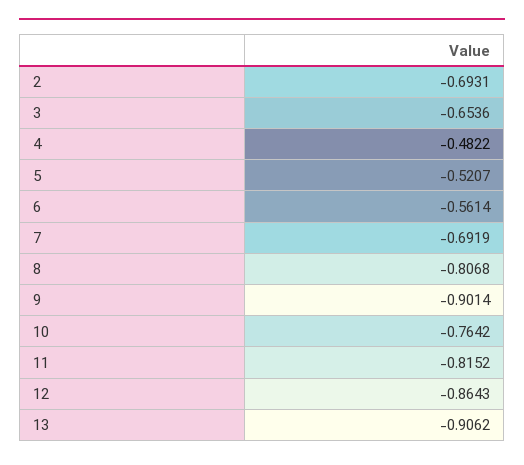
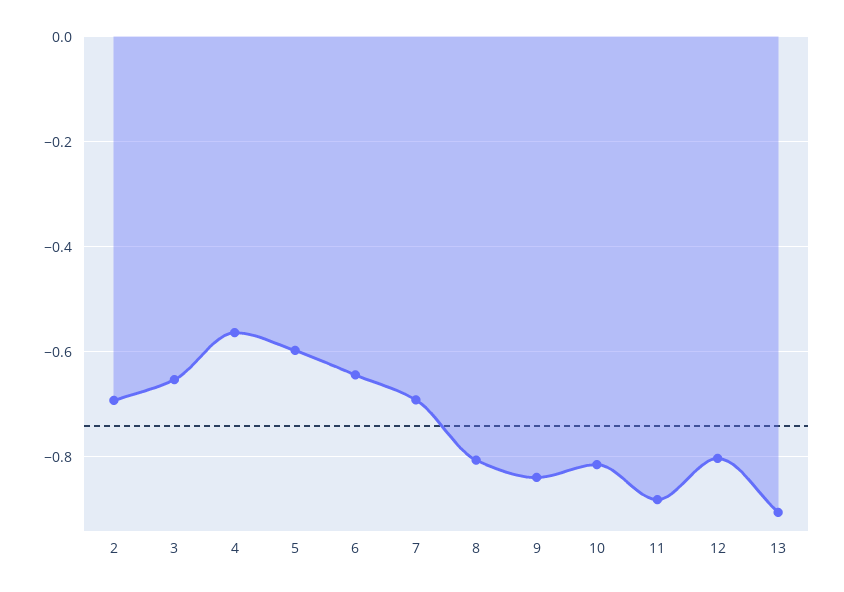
  {
    "2": -0.6931,
    "3": -0.6536,
-   "4": -0.4822,
+   "4": -0.56,
-   "5": -0.5207,
+   "5": -0.6,
-   "6": -0.5614,
+   "6": -0.64,
    "7": -0.6919,
    "8": -0.8068,
-   "9": -0.9014,
+   "9": -0.84,
-   "10": -0.7642,
+   "10": -0.82,
-   "11": -0.8152,
+   "11": -0.88,
-   "12": -0.8643,
+   "12": -0.8,
    "13": -0.9062
  }

